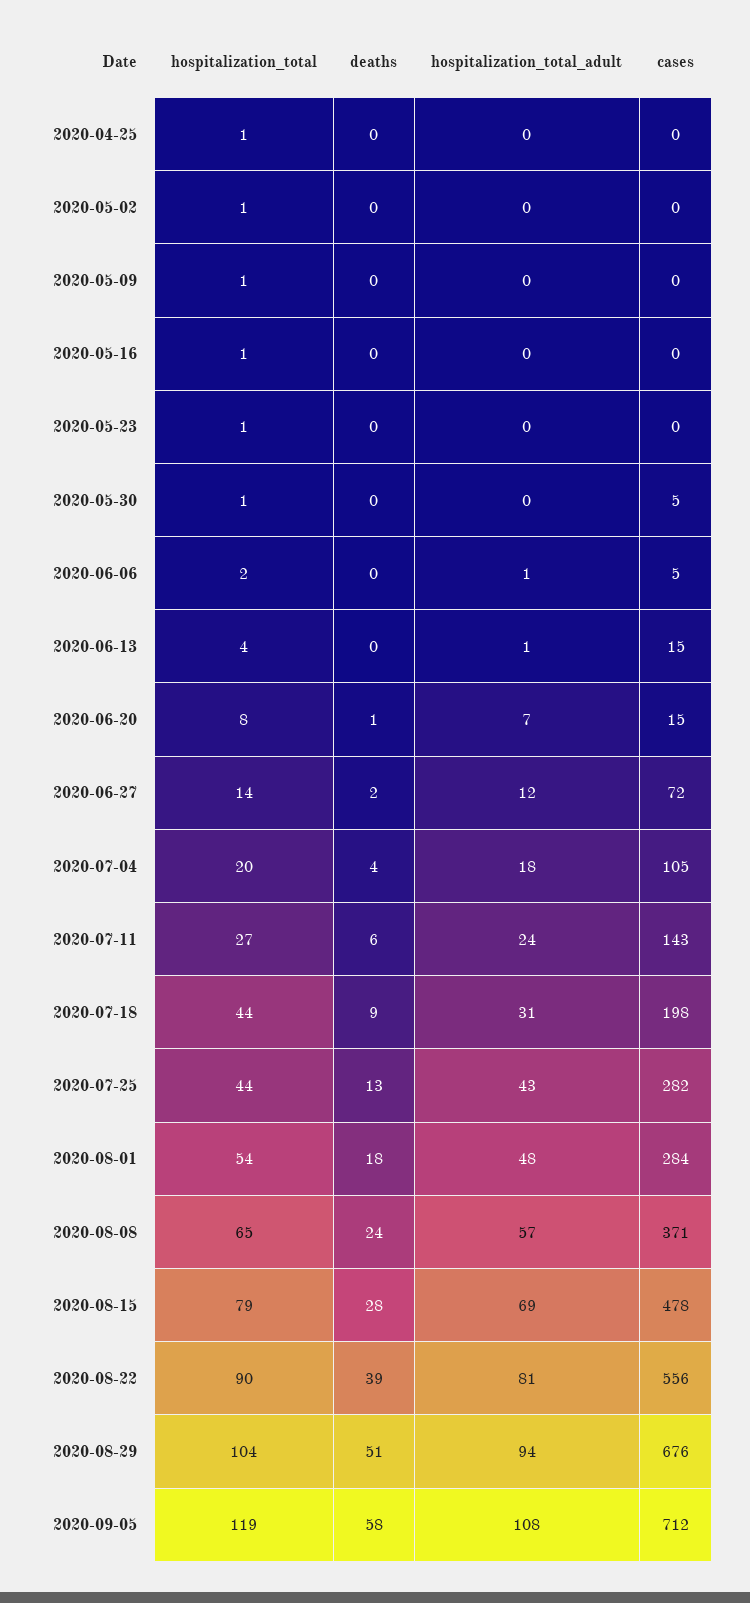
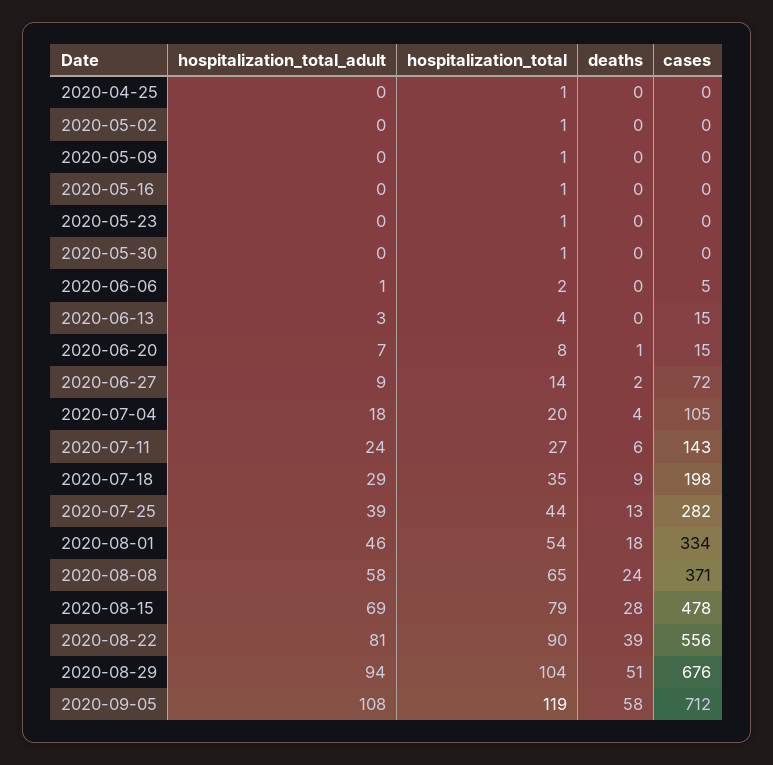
  {
    "hospitalization_total": {
      "2020-04-25": 1,
      "2020-05-02": 1,
      "2020-05-09": 1,
      "2020-05-16": 1,
      "2020-05-23": 1,
      "2020-05-30": 1,
      "2020-06-06": 2,
      "2020-06-13": 4,
      "2020-06-20": 8,
      "2020-06-27": 14,
      "2020-07-04": 20,
      "2020-07-11": 27,
-     "2020-07-18": 44,
+     "2020-07-18": 35,
      "2020-07-25": 44,
      "2020-08-01": 54,
      "2020-08-08": 65,
      "2020-08-15": 79,
      "2020-08-22": 90,
      "2020-08-29": 104,
      "2020-09-05": 119
    },
    "deaths": {
      "2020-04-25": 0,
      "2020-05-02": 0,
      "2020-05-09": 0,
      "2020-05-16": 0,
      "2020-05-23": 0,
      "2020-05-30": 0,
      "2020-06-06": 0,
      "2020-06-13": 0,
      "2020-06-20": 1,
      "2020-06-27": 2,
      "2020-07-04": 4,
      "2020-07-11": 6,
      "2020-07-18": 9,
      "2020-07-25": 13,
      "2020-08-01": 18,
      "2020-08-08": 24,
      "2020-08-15": 28,
      "2020-08-22": 39,
      "2020-08-29": 51,
      "2020-09-05": 58
    },
    "hospitalization_total_adult": {
      "2020-04-25": 0,
      "2020-05-02": 0,
      "2020-05-09": 0,
      "2020-05-16": 0,
      "2020-05-23": 0,
      "2020-05-30": 0,
      "2020-06-06": 1,
-     "2020-06-13": 1,
+     "2020-06-13": 3,
      "2020-06-20": 7,
-     "2020-06-27": 12,
+     "2020-06-27": 9,
      "2020-07-04": 18,
      "2020-07-11": 24,
-     "2020-07-18": 31,
+     "2020-07-18": 29,
-     "2020-07-25": 43,
+     "2020-07-25": 39,
-     "2020-08-01": 48,
+     "2020-08-01": 46,
-     "2020-08-08": 57,
+     "2020-08-08": 58,
      "2020-08-15": 69,
      "2020-08-22": 81,
      "2020-08-29": 94,
      "2020-09-05": 108
    },
    "cases": {
      "2020-04-25": 0,
      "2020-05-02": 0,
      "2020-05-09": 0,
      "2020-05-16": 0,
      "2020-05-23": 0,
-     "2020-05-30": 5,
+     "2020-05-30": 0,
      "2020-06-06": 5,
      "2020-06-13": 15,
      "2020-06-20": 15,
      "2020-06-27": 72,
      "2020-07-04": 105,
      "2020-07-11": 143,
      "2020-07-18": 198,
      "2020-07-25": 282,
-     "2020-08-01": 284,
+     "2020-08-01": 334,
      "2020-08-08": 371,
      "2020-08-15": 478,
      "2020-08-22": 556,
      "2020-08-29": 676,
      "2020-09-05": 712
    }
  }

